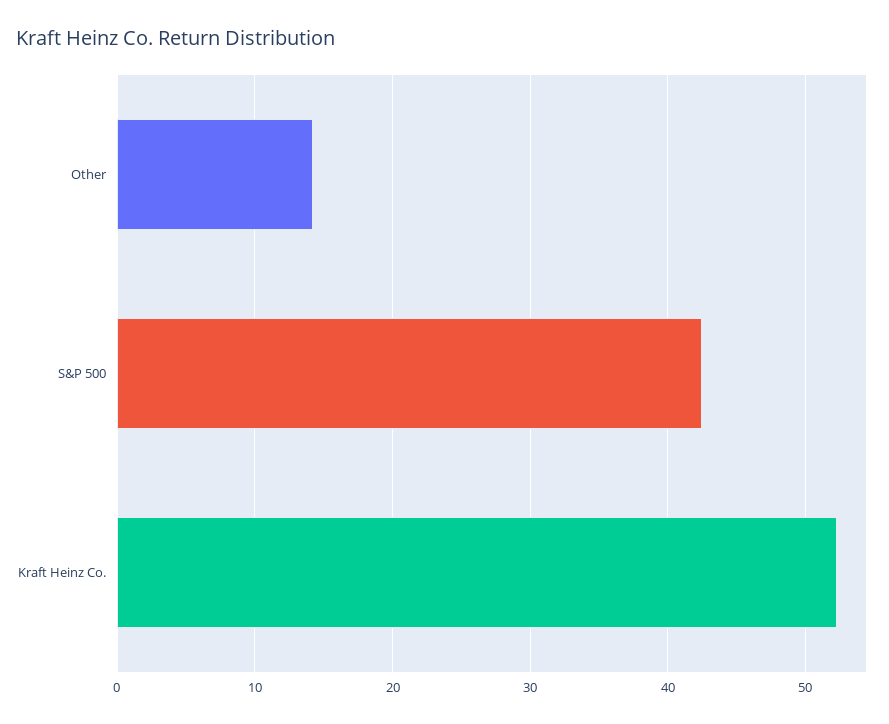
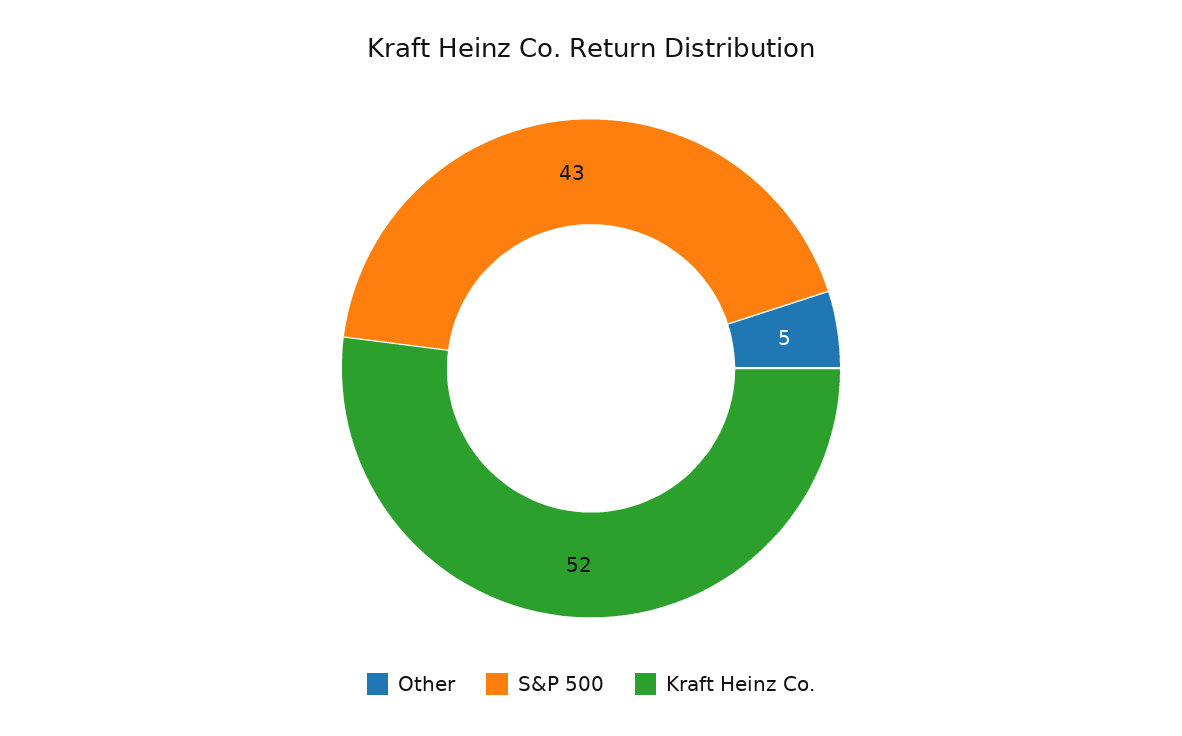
  {
-   "Other": 14,
+   "Other": 5,
    "S&P 500": 43,
    "Kraft Heinz Co.": 52
  }

